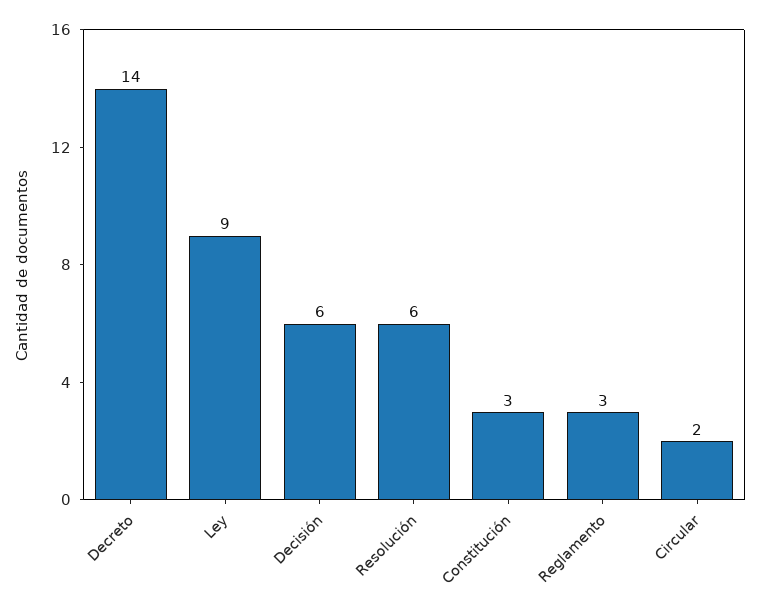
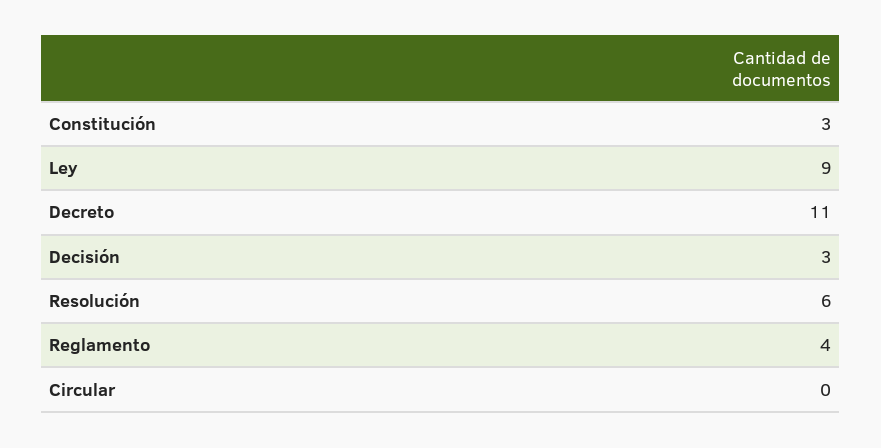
  {
-   "Decreto": 14,
+   "Decreto": 11,
    "Ley": 9,
-   "Decisión": 6,
+   "Decisión": 3,
    "Resolución": 6,
    "Constitución": 3,
-   "Reglamento": 3,
+   "Reglamento": 4,
-   "Circular": 2
+   "Circular": 0
  }

